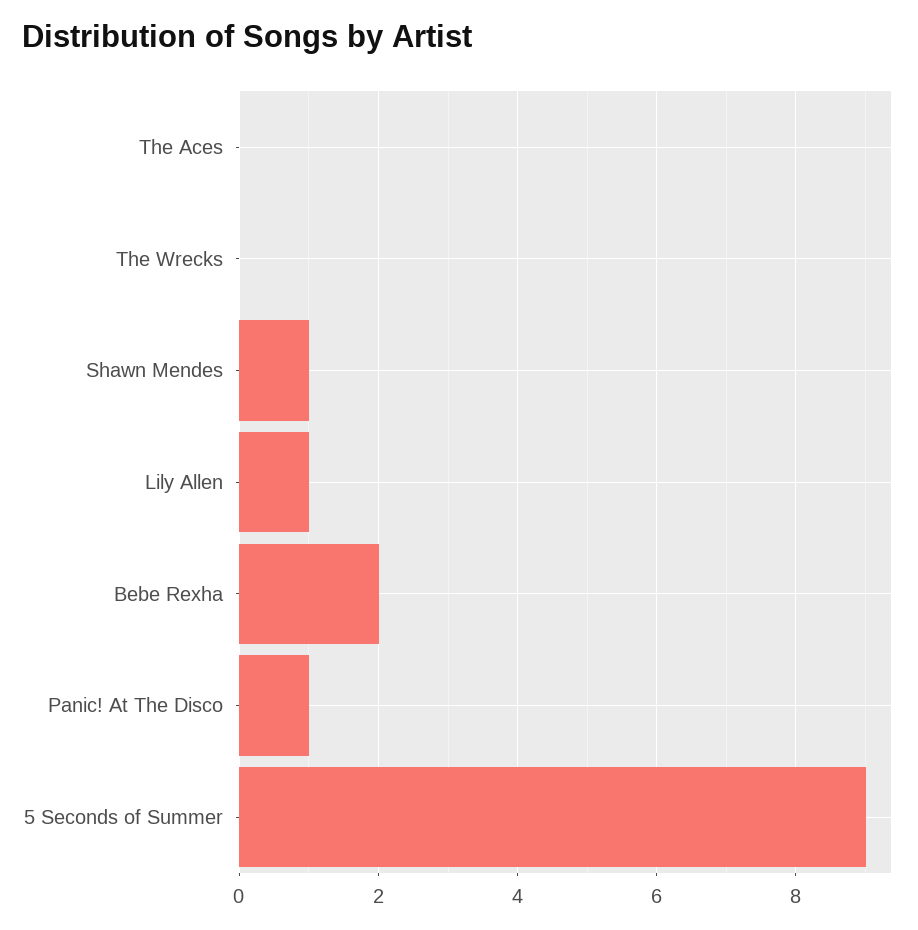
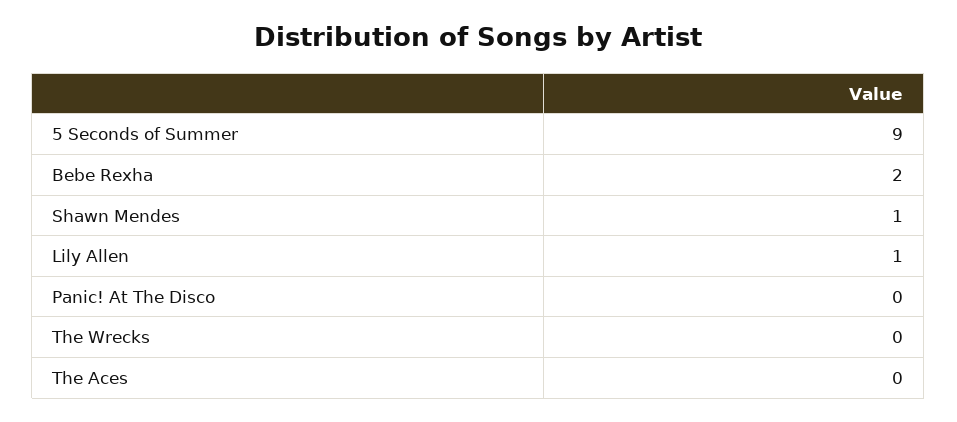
  {
    "The Aces": 0,
    "The Wrecks": 0,
    "Shawn Mendes": 1,
    "Lily Allen": 1,
    "Bebe Rexha": 2,
-   "Panic! At The Disco": 1,
+   "Panic! At The Disco": 0,
    "5 Seconds of Summer": 9
  }

